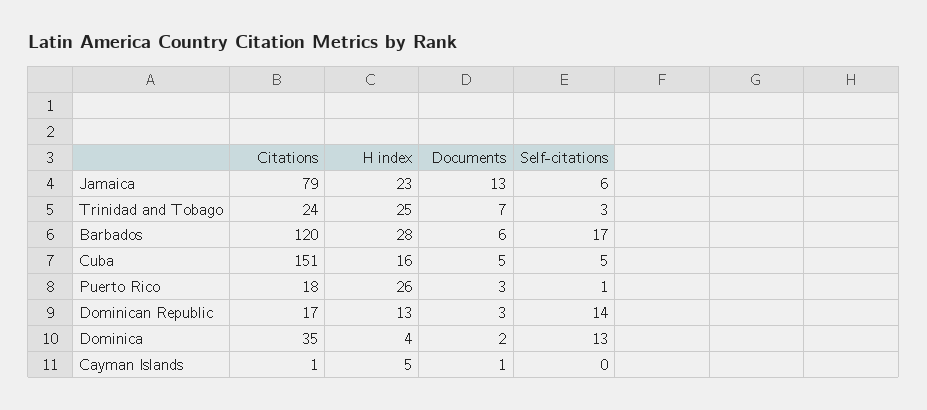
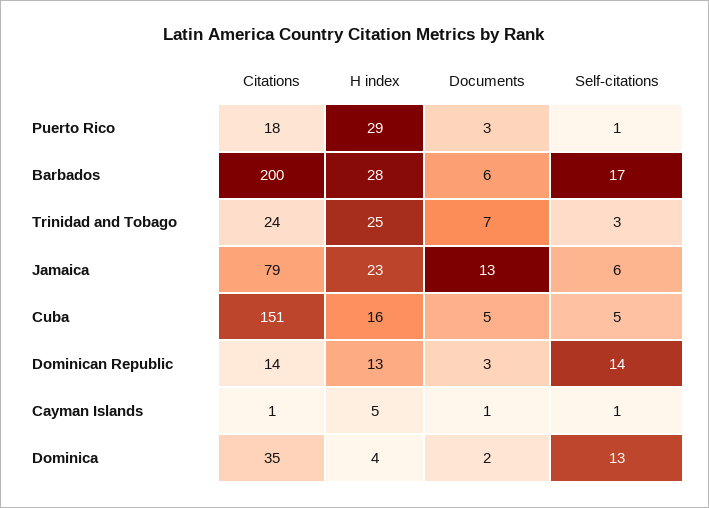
  {
    "Citations": {
      "Jamaica": 79,
      "Trinidad and Tobago": 24,
-     "Barbados": 120,
+     "Barbados": 200,
      "Cuba": 151,
      "Puerto Rico": 18,
-     "Dominican Republic": 17,
+     "Dominican Republic": 14,
      "Dominica": 35,
      "Cayman Islands": 1
    },
    "H index": {
      "Jamaica": 23,
      "Trinidad and Tobago": 25,
      "Barbados": 28,
      "Cuba": 16,
-     "Puerto Rico": 26,
+     "Puerto Rico": 29,
      "Dominican Republic": 13,
      "Dominica": 4,
      "Cayman Islands": 5
    },
    "Documents": {
      "Jamaica": 13,
      "Trinidad and Tobago": 7,
      "Barbados": 6,
      "Cuba": 5,
      "Puerto Rico": 3,
      "Dominican Republic": 3,
      "Dominica": 2,
      "Cayman Islands": 1
    },
    "Self-citations": {
      "Jamaica": 6,
      "Trinidad and Tobago": 3,
      "Barbados": 17,
      "Cuba": 5,
      "Puerto Rico": 1,
      "Dominican Republic": 14,
      "Dominica": 13,
-     "Cayman Islands": 0
+     "Cayman Islands": 1
    }
  }

